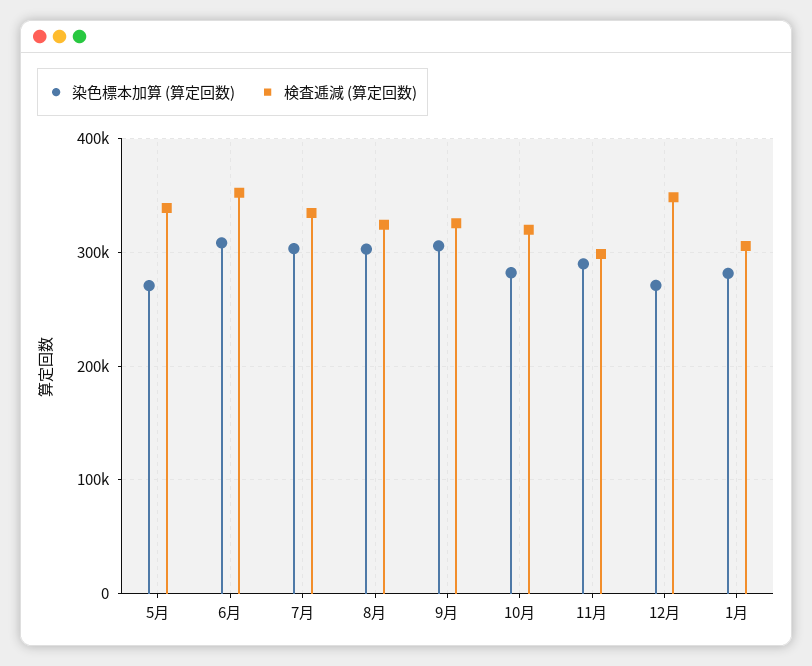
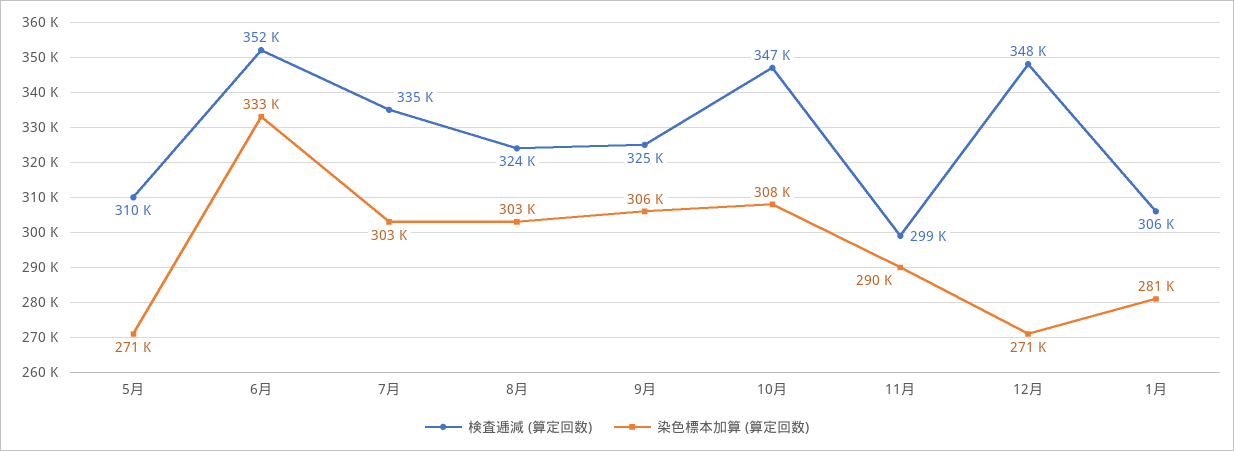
  {
    "染色標本加算 (算定回数)": {
      "5月": 271000,
-     "6月": 310000,
+     "6月": 333000,
      "7月": 303000,
      "8月": 303000,
      "9月": 306000,
-     "10月": 280000,
+     "10月": 308000,
      "11月": 290000,
      "12月": 271000,
      "1月": 281000
    },
    "検査逓減 (算定回数)": {
-     "5月": 340000,
+     "5月": 310000,
      "6月": 352000,
      "7月": 335000,
      "8月": 324000,
      "9月": 325000,
-     "10月": 320000,
+     "10月": 347000,
      "11月": 299000,
      "12月": 348000,
      "1月": 306000
    }
  }

